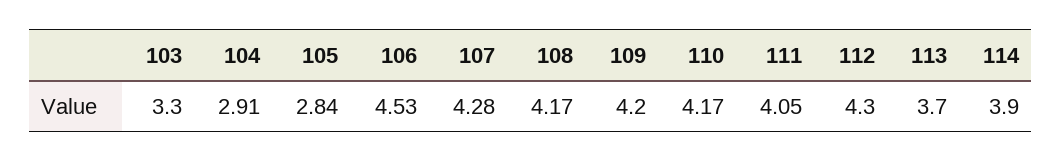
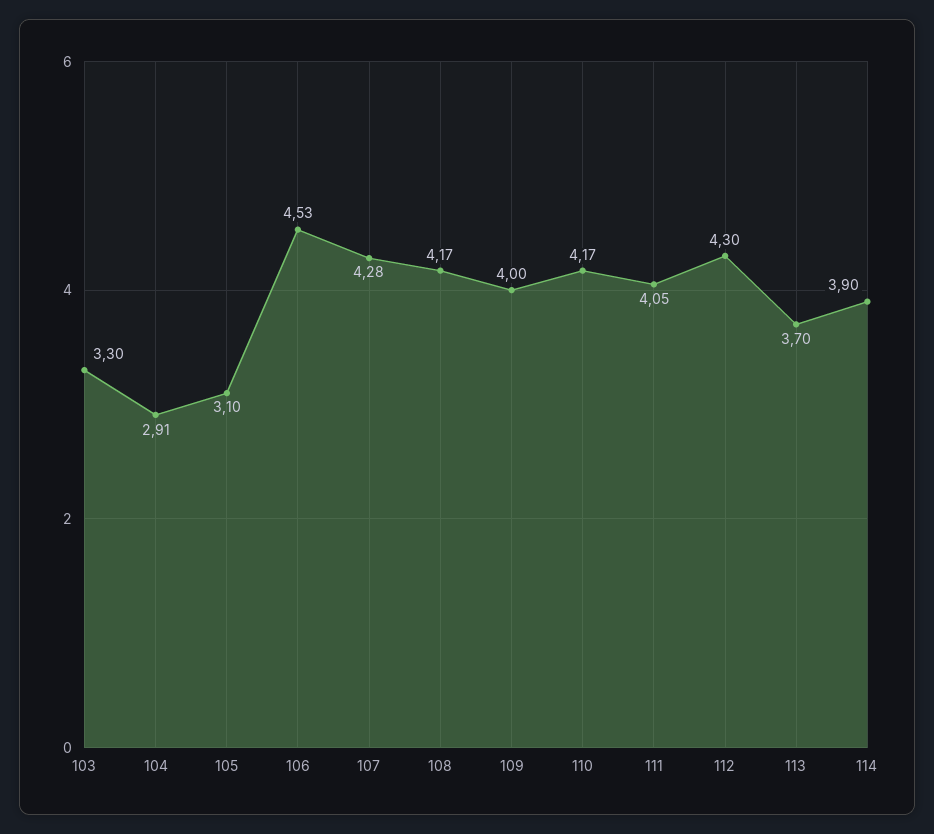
  {
    "103": 3.3,
    "104": 2.91,
-   "105": 2.84,
+   "105": 3.1,
    "106": 4.53,
    "107": 4.28,
    "108": 4.17,
-   "109": 4.2,
+   "109": 4,
    "110": 4.17,
    "111": 4.05,
    "112": 4.3,
    "113": 3.7,
    "114": 3.9
  }

